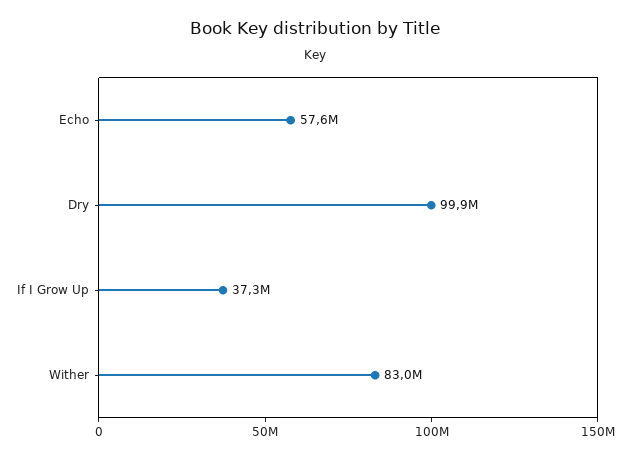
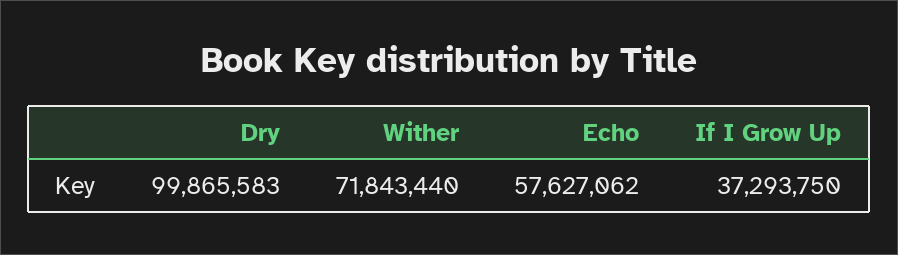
  {
    "Echo": 57627062,
    "Dry": 99865583,
    "If I Grow Up": 37293750,
-   "Wither": 83000000
+   "Wither": 71843440
  }

